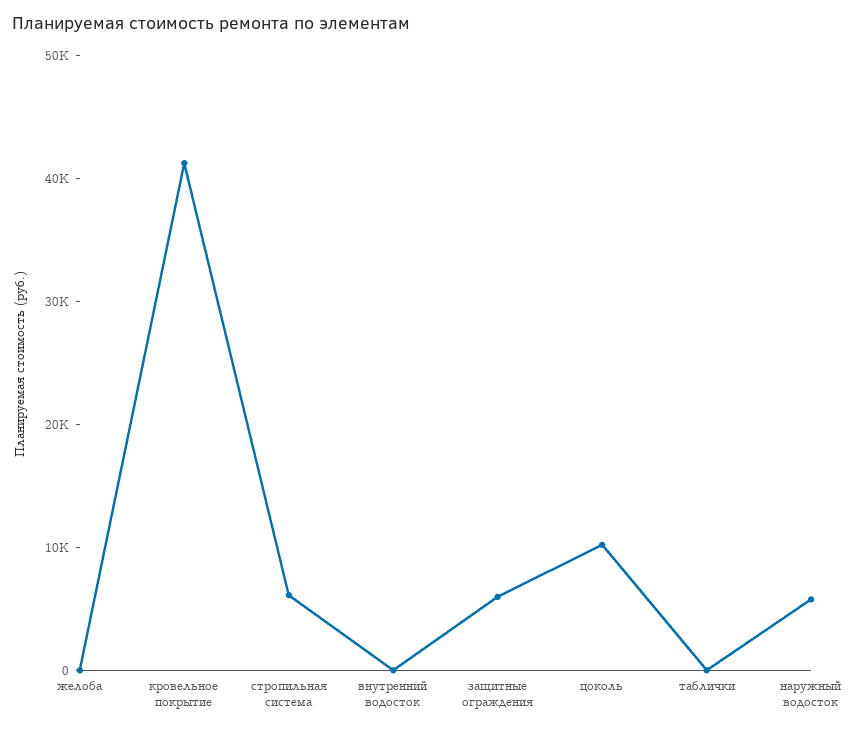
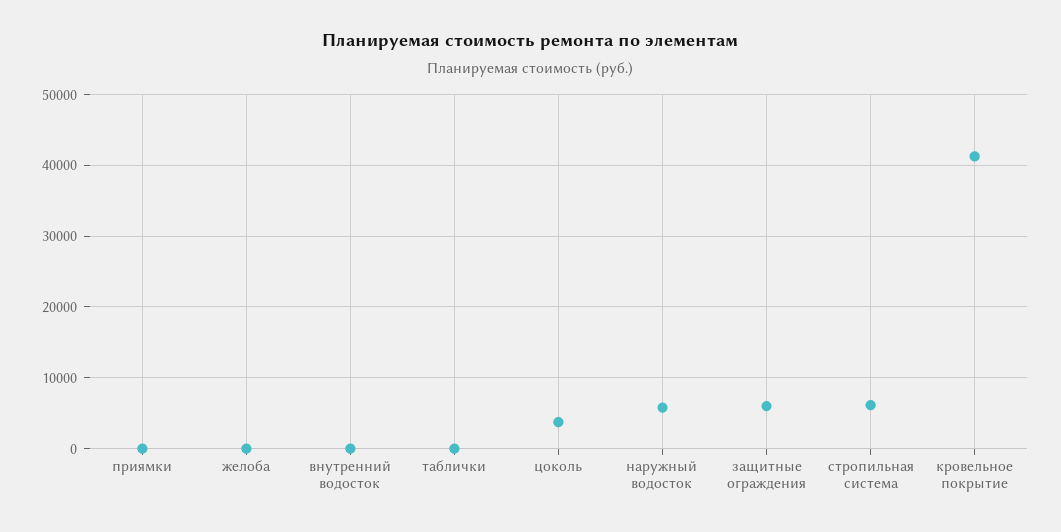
  {
    "желоба": 0,
    "кровельное покрытие": 41000,
    "стропильная система": 6000,
    "внутренний водосток": 0,
    "защитные ограждения": 6000,
-   "цоколь": 10000,
+   "цоколь": 4000,
    "таблички": 0,
-   "наружный водосток": 6000
+   "наружный водосток": 6000,
+   "приямки": 0
  }

